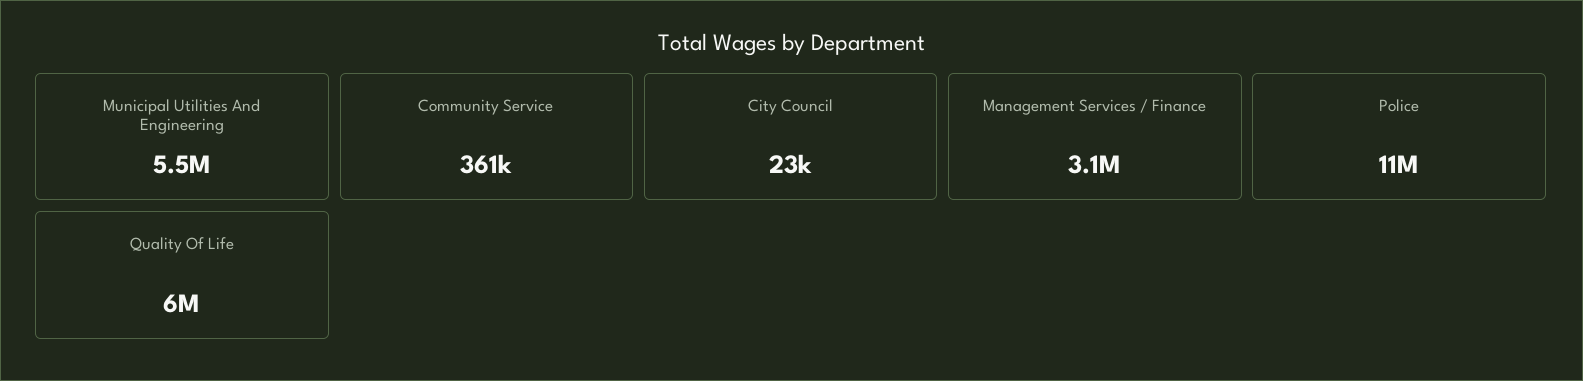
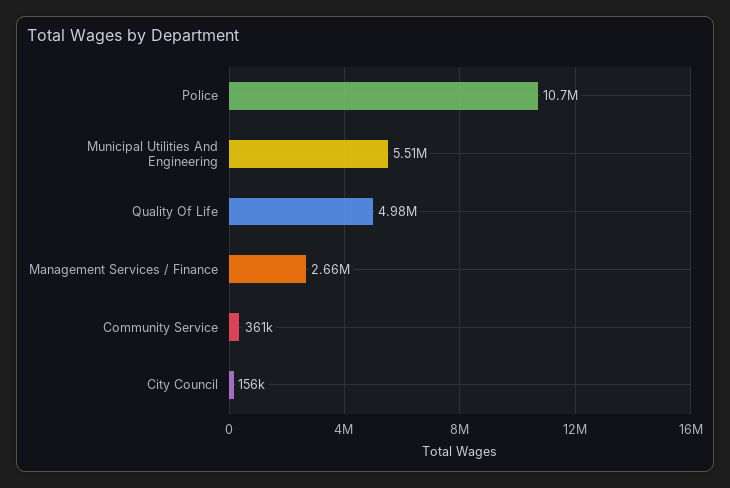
  {
    "Municipal Utilities And Engineering": 5510000,
    "Community Service": 361000,
-   "City Council": 23000,
+   "City Council": 156000,
-   "Management Services / Finance": 3100000,
+   "Management Services / Finance": 2660000,
    "Police": 10700000,
-   "Quality Of Life": 6000000
+   "Quality Of Life": 4980000
  }

